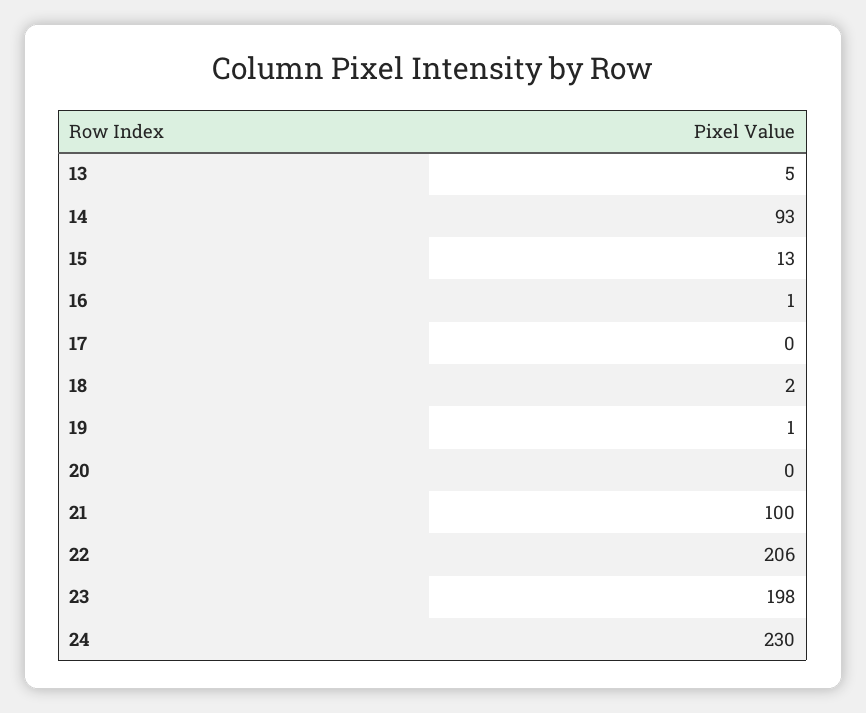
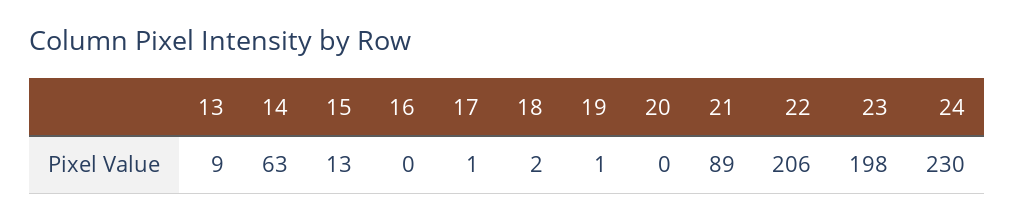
  {
-   "13": 5,
+   "13": 9,
-   "14": 93,
+   "14": 63,
    "15": 13,
-   "16": 1,
+   "16": 0,
-   "17": 0,
+   "17": 1,
    "18": 2,
    "19": 1,
    "20": 0,
-   "21": 100,
+   "21": 89,
    "22": 206,
    "23": 198,
    "24": 230
  }

